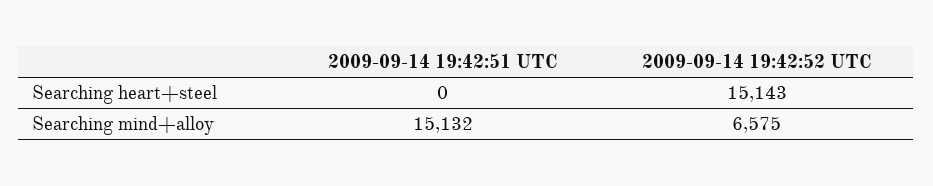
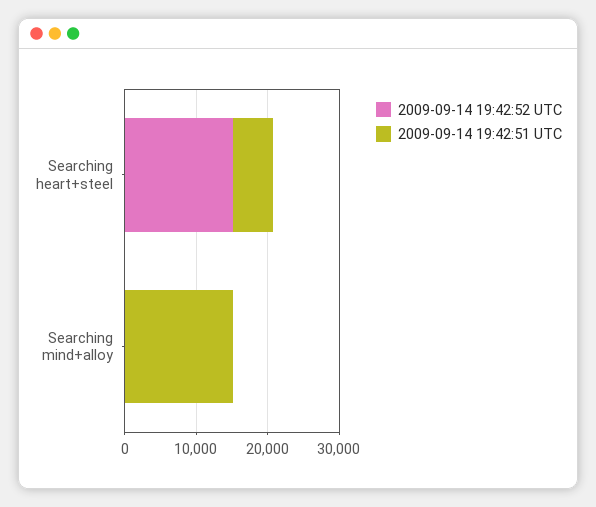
  {
    "2009-09-14 19:42:51 UTC": {
-     "Searching heart+steel": 0,
+     "Searching heart+steel": 6000,
      "Searching mind+alloy": 15132
    },
    "2009-09-14 19:42:52 UTC": {
      "Searching heart+steel": 15143,
-     "Searching mind+alloy": 6575
+     "Searching mind+alloy": 0
    }
  }

